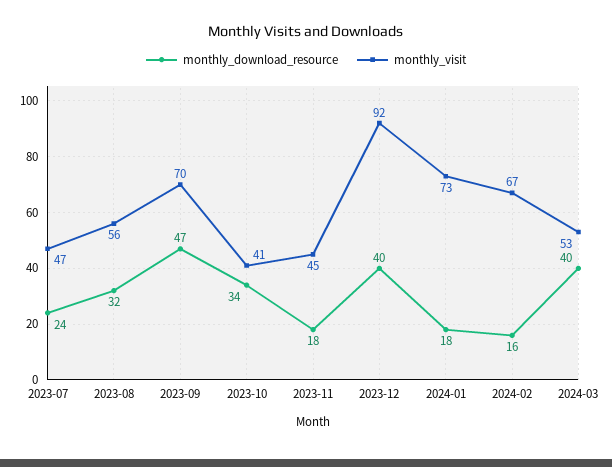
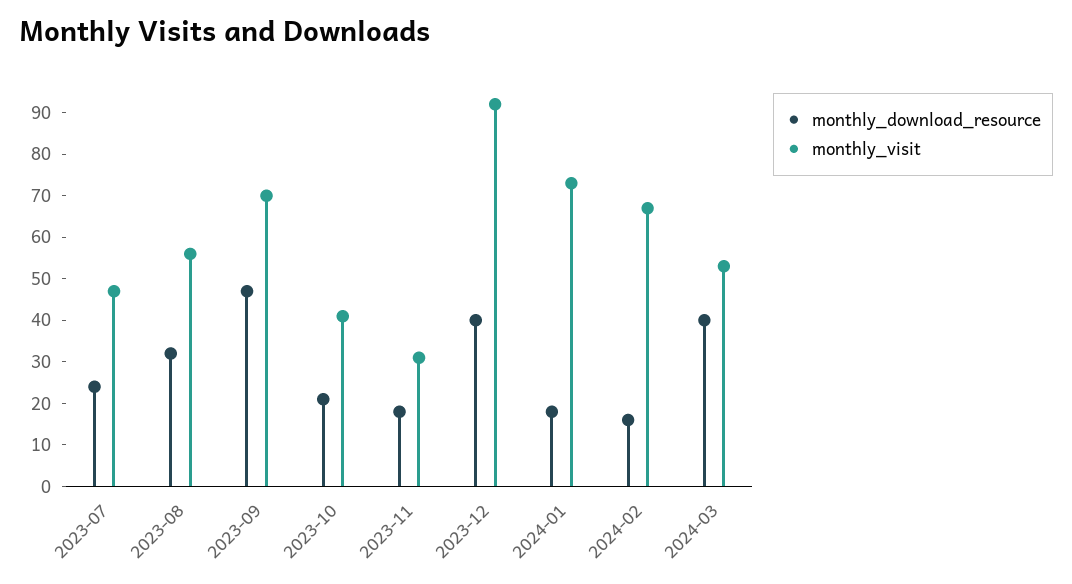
  {
    "monthly_download_resource": {
      "2023-07": 24,
      "2023-08": 32,
      "2023-09": 47,
-     "2023-10": 34,
+     "2023-10": 20,
      "2023-11": 18,
      "2023-12": 40,
      "2024-01": 18,
      "2024-02": 16,
      "2024-03": 40
    },
    "monthly_visit": {
      "2023-07": 47,
      "2023-08": 56,
      "2023-09": 70,
      "2023-10": 41,
-     "2023-11": 45,
+     "2023-11": 30,
      "2023-12": 92,
      "2024-01": 73,
      "2024-02": 67,
      "2024-03": 53
    }
  }

